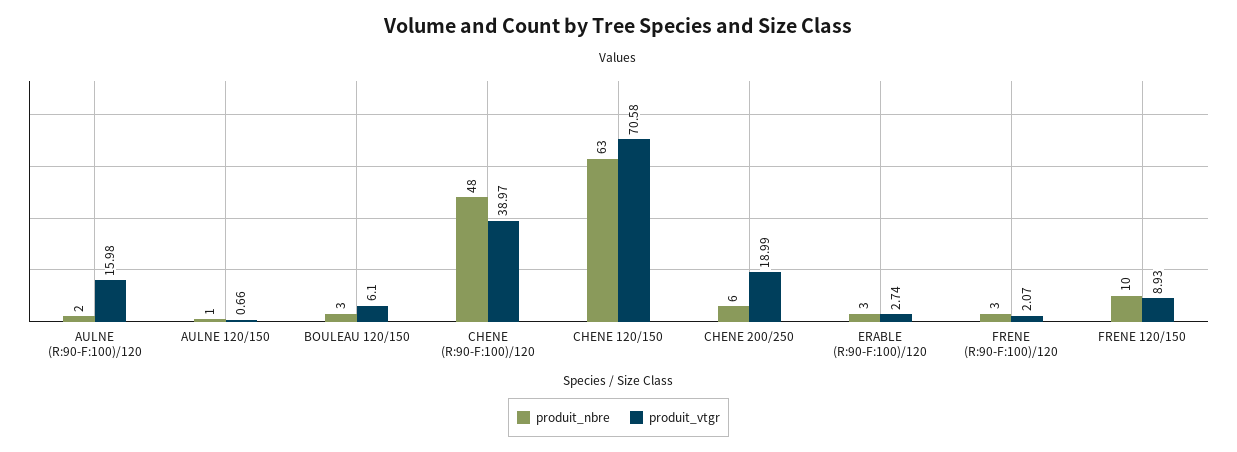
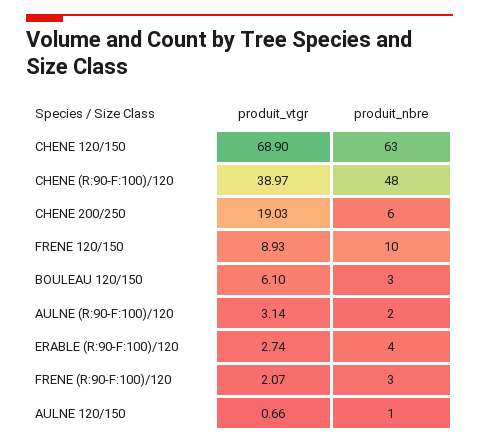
  {
    "produit_nbre": {
      "AULNE (R:90-F:100)/120": 2,
      "AULNE 120/150": 1,
      "BOULEAU 120/150": 3,
      "CHENE (R:90-F:100)/120": 48,
      "CHENE 120/150": 63,
      "CHENE 200/250": 6,
-     "ERABLE (R:90-F:100)/120": 3,
+     "ERABLE (R:90-F:100)/120": 4,
      "FRENE (R:90-F:100)/120": 3,
      "FRENE 120/150": 10
    },
    "produit_vtgr": {
-     "AULNE (R:90-F:100)/120": 15.98,
+     "AULNE (R:90-F:100)/120": 3.14,
      "AULNE 120/150": 0.66,
      "BOULEAU 120/150": 6.1,
      "CHENE (R:90-F:100)/120": 38.97,
-     "CHENE 120/150": 70.58,
+     "CHENE 120/150": 68.9,
-     "CHENE 200/250": 18.99,
+     "CHENE 200/250": 19.03,
      "ERABLE (R:90-F:100)/120": 2.74,
      "FRENE (R:90-F:100)/120": 2.07,
      "FRENE 120/150": 8.93
    }
  }

